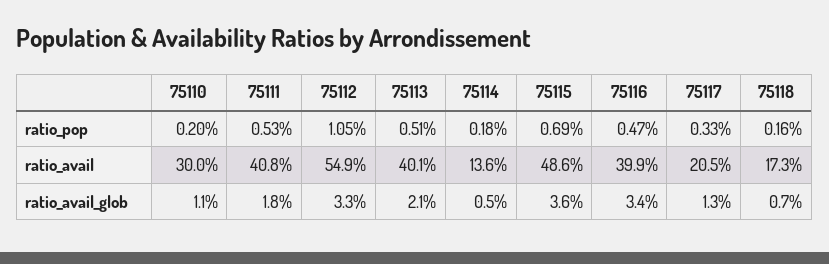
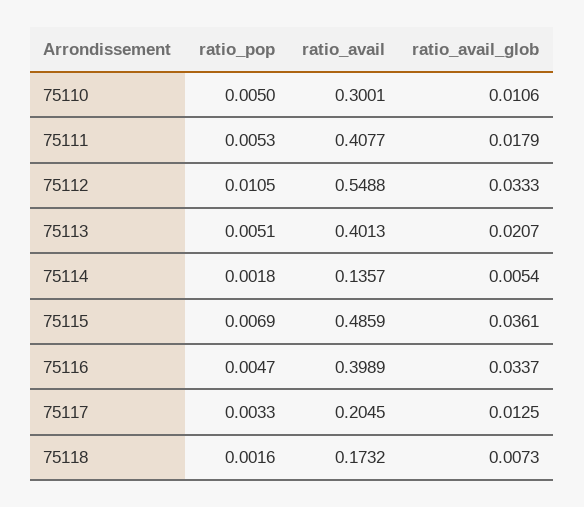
  {
    "75110": {
-     "ratio_pop": 0.002,
+     "ratio_pop": 0.005,
      "ratio_avail": 0.3001,
      "ratio_avail_glob": 0.0106
    },
    "75111": {
      "ratio_pop": 0.0053,
      "ratio_avail": 0.4077,
      "ratio_avail_glob": 0.0179
    },
    "75112": {
      "ratio_pop": 0.0105,
      "ratio_avail": 0.5488,
      "ratio_avail_glob": 0.0333
    },
    "75113": {
      "ratio_pop": 0.0051,
      "ratio_avail": 0.4013,
      "ratio_avail_glob": 0.0207
    },
    "75114": {
      "ratio_pop": 0.0018,
      "ratio_avail": 0.1357,
      "ratio_avail_glob": 0.0054
    },
    "75115": {
      "ratio_pop": 0.0069,
      "ratio_avail": 0.4859,
      "ratio_avail_glob": 0.0361
    },
    "75116": {
      "ratio_pop": 0.0047,
      "ratio_avail": 0.3989,
      "ratio_avail_glob": 0.0337
    },
    "75117": {
      "ratio_pop": 0.0033,
      "ratio_avail": 0.2045,
      "ratio_avail_glob": 0.0125
    },
    "75118": {
      "ratio_pop": 0.0016,
      "ratio_avail": 0.1732,
      "ratio_avail_glob": 0.0073
    }
  }

